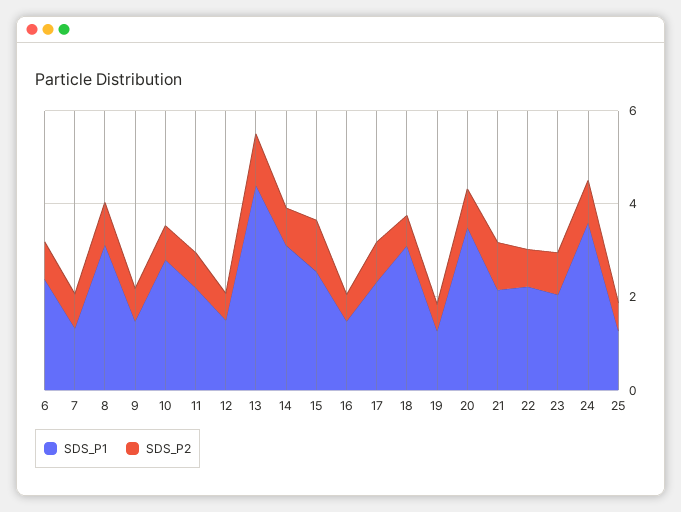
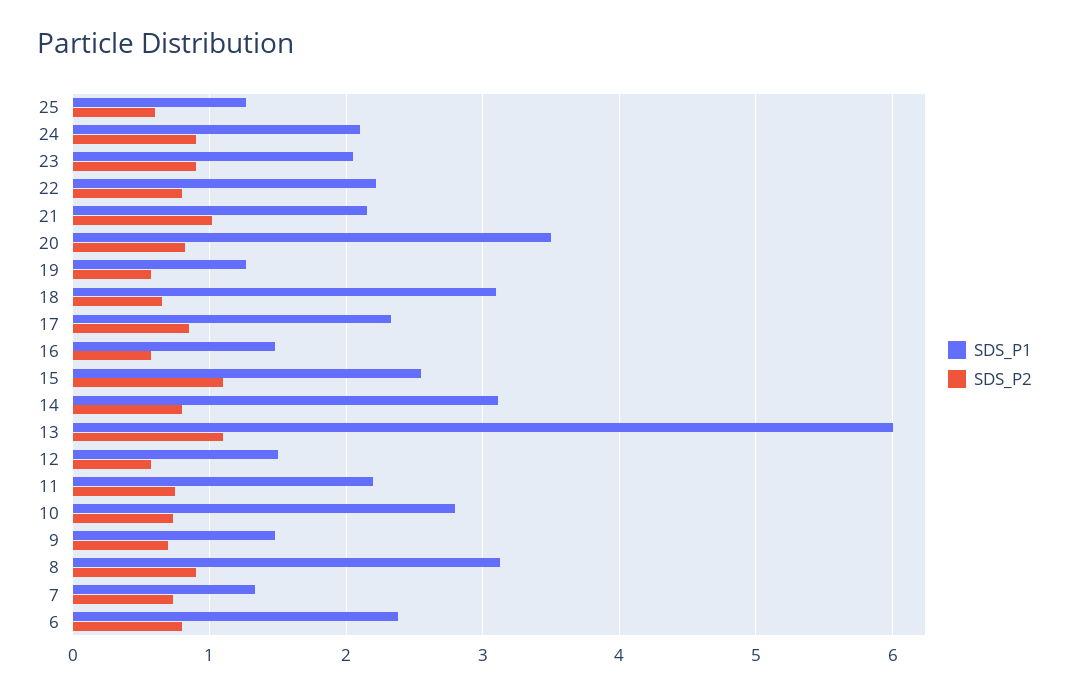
  {
    "SDS_P1": {
      "6": 2.4,
      "7": 1.3,
      "8": 3.1,
      "9": 1.5,
      "10": 2.8,
      "11": 2.2,
      "12": 1.5,
-     "13": 4.5,
+     "13": 6,
      "14": 3.1,
      "15": 2.6,
      "16": 1.5,
      "17": 2.3,
      "18": 3.1,
      "19": 1.3,
      "20": 3.5,
      "21": 2.2,
      "22": 2.2,
      "23": 2.1,
-     "24": 3.5,
+     "24": 2.1,
      "25": 1.3
    },
    "SDS_P2": {
      "6": 0.8,
      "7": 0.7,
      "8": 0.9,
      "9": 0.7,
      "10": 0.7,
      "11": 0.8,
      "12": 0.6,
      "13": 1.1,
      "14": 0.8,
      "15": 1.1,
      "16": 0.6,
      "17": 0.9,
      "18": 0.7,
      "19": 0.6,
      "20": 0.8,
      "21": 1,
      "22": 0.8,
      "23": 0.9,
      "24": 0.9,
      "25": 0.6
    }
  }

